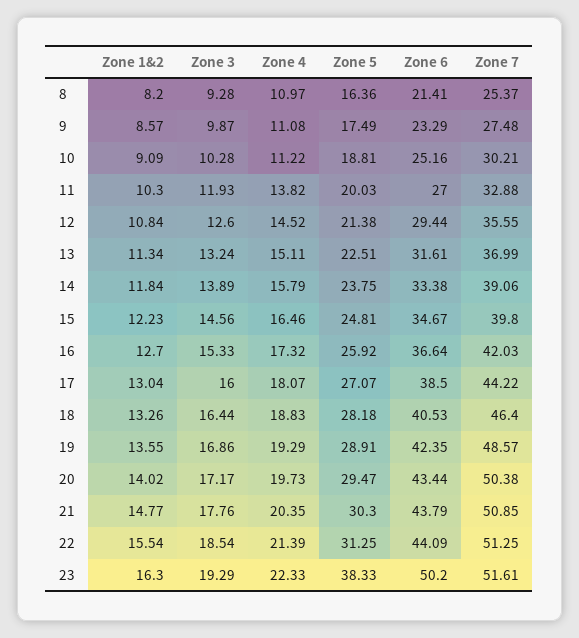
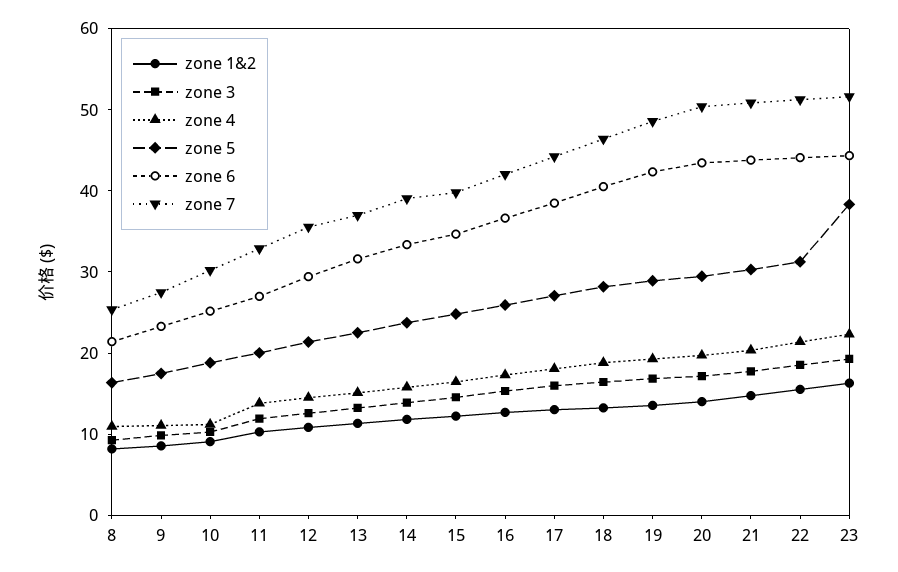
  {
    "Zone 1&2": {
      "8": 8.2,
      "9": 8.57,
      "10": 9.09,
      "11": 10.3,
      "12": 10.84,
      "13": 11.34,
      "14": 11.84,
      "15": 12.23,
      "16": 12.7,
      "17": 13.04,
      "18": 13.26,
      "19": 13.55,
      "20": 14.02,
      "21": 14.77,
      "22": 15.54,
      "23": 16.3
    },
    "Zone 3": {
      "8": 9.28,
      "9": 9.87,
      "10": 10.28,
      "11": 11.93,
      "12": 12.6,
      "13": 13.24,
      "14": 13.89,
      "15": 14.56,
      "16": 15.33,
      "17": 16,
      "18": 16.44,
      "19": 16.86,
      "20": 17.17,
      "21": 17.76,
      "22": 18.54,
      "23": 19.29
    },
    "Zone 4": {
      "8": 10.97,
      "9": 11.08,
      "10": 11.22,
      "11": 13.82,
      "12": 14.52,
      "13": 15.11,
      "14": 15.79,
      "15": 16.46,
      "16": 17.32,
      "17": 18.07,
      "18": 18.83,
      "19": 19.29,
      "20": 19.73,
      "21": 20.35,
      "22": 21.39,
      "23": 22.33
    },
    "Zone 5": {
      "8": 16.36,
      "9": 17.49,
      "10": 18.81,
      "11": 20.03,
      "12": 21.38,
      "13": 22.51,
      "14": 23.75,
      "15": 24.81,
      "16": 25.92,
      "17": 27.07,
      "18": 28.18,
      "19": 28.91,
      "20": 29.47,
      "21": 30.3,
      "22": 31.25,
      "23": 38.33
    },
    "Zone 6": {
      "8": 21.41,
      "9": 23.29,
      "10": 25.16,
      "11": 27,
      "12": 29.44,
      "13": 31.61,
      "14": 33.38,
      "15": 34.67,
      "16": 36.64,
      "17": 38.5,
      "18": 40.53,
      "19": 42.35,
      "20": 43.44,
      "21": 43.79,
      "22": 44.09,
-     "23": 50.2
+     "23": 44
    },
    "Zone 7": {
      "8": 25.37,
      "9": 27.48,
      "10": 30.21,
      "11": 32.88,
      "12": 35.55,
      "13": 36.99,
      "14": 39.06,
      "15": 39.8,
      "16": 42.03,
      "17": 44.22,
      "18": 46.4,
      "19": 48.57,
      "20": 50.38,
      "21": 50.85,
      "22": 51.25,
      "23": 51.61
    }
  }

